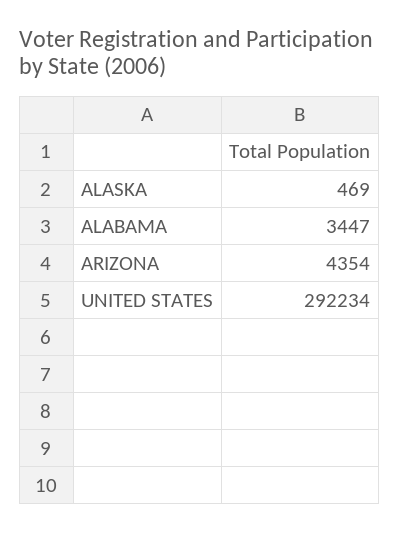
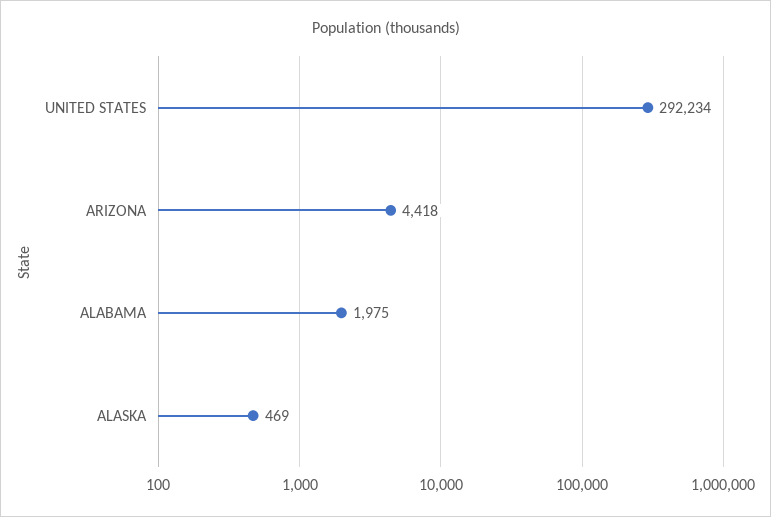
  {
    "ALASKA": 469,
-   "ALABAMA": 3447,
+   "ALABAMA": 1975,
-   "ARIZONA": 4354,
+   "ARIZONA": 4418,
    "UNITED STATES": 292234
  }

